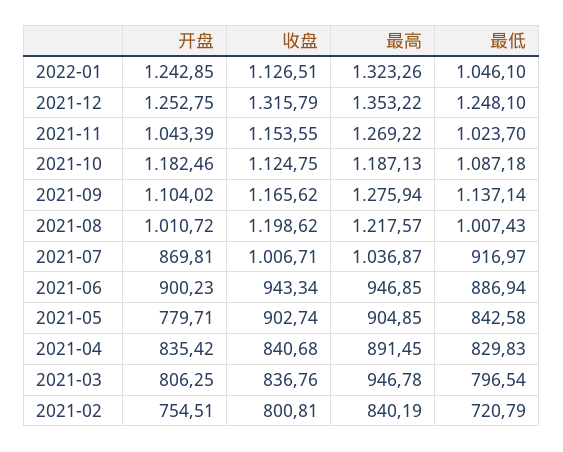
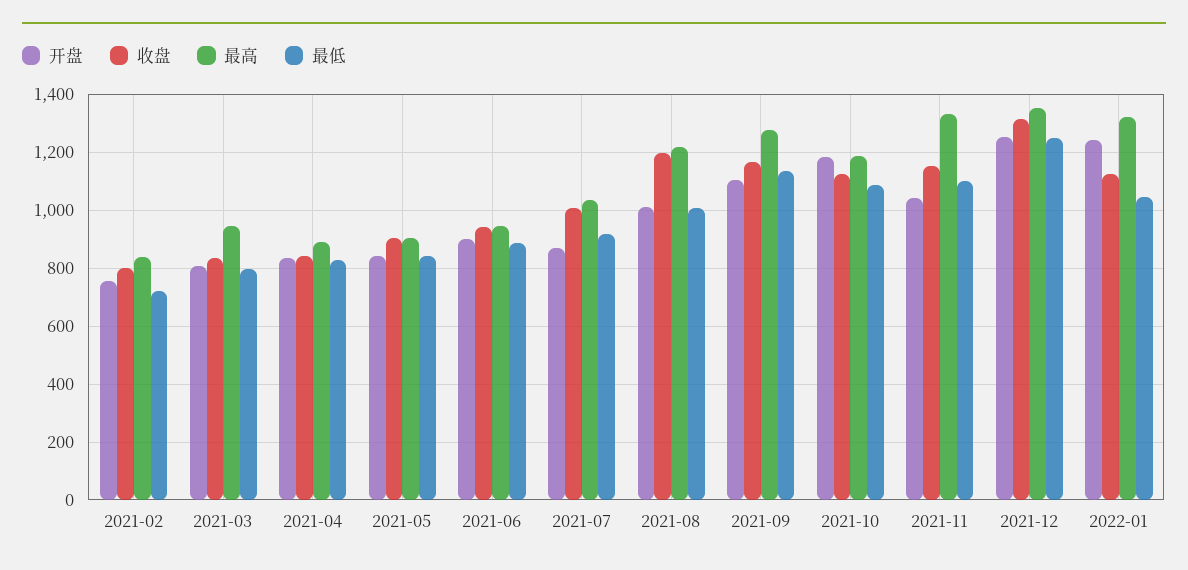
  {
    "开盘": {
      "2022-01": 1242.85,
      "2021-12": 1252.75,
      "2021-11": 1043.39,
      "2021-10": 1182.46,
      "2021-09": 1104.02,
      "2021-08": 1010.72,
      "2021-07": 869.81,
      "2021-06": 900.23,
-     "2021-05": 779.71,
+     "2021-05": 850,
      "2021-04": 835.42,
      "2021-03": 806.25,
      "2021-02": 754.51
    },
    "收盘": {
      "2022-01": 1126.51,
      "2021-12": 1315.79,
      "2021-11": 1153.55,
      "2021-10": 1124.75,
      "2021-09": 1165.62,
      "2021-08": 1198.62,
      "2021-07": 1006.71,
      "2021-06": 943.34,
      "2021-05": 902.74,
      "2021-04": 840.68,
      "2021-03": 836.76,
      "2021-02": 800.81
    },
    "最高": {
      "2022-01": 1323.26,
      "2021-12": 1353.22,
-     "2021-11": 1269.22,
+     "2021-11": 1325,
      "2021-10": 1187.13,
      "2021-09": 1275.94,
      "2021-08": 1217.57,
      "2021-07": 1036.87,
      "2021-06": 946.85,
      "2021-05": 904.85,
      "2021-04": 891.45,
      "2021-03": 946.78,
      "2021-02": 840.19
    },
    "最低": {
      "2022-01": 1046.1,
      "2021-12": 1248.1,
-     "2021-11": 1023.7,
+     "2021-11": 1100,
      "2021-10": 1087.18,
      "2021-09": 1137.14,
      "2021-08": 1007.43,
      "2021-07": 916.97,
      "2021-06": 886.94,
      "2021-05": 842.58,
      "2021-04": 829.83,
      "2021-03": 796.54,
      "2021-02": 720.79
    }
  }

